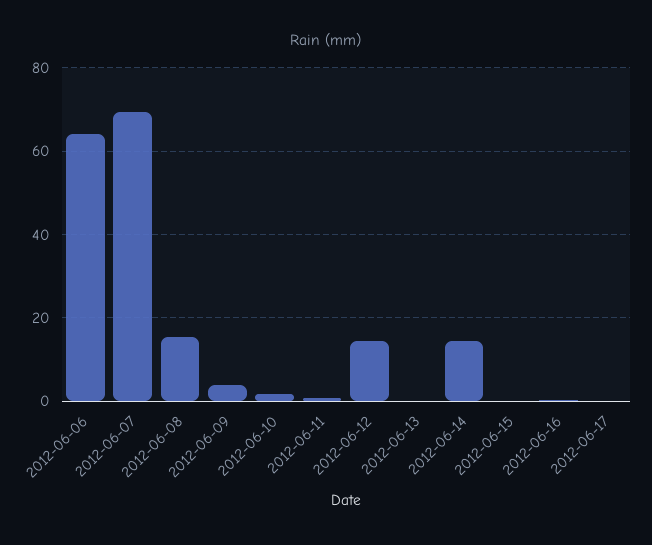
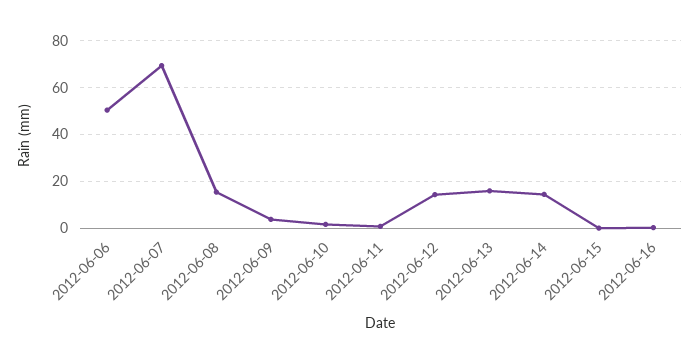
  {
-   "2012-06-06": 64,
+   "2012-06-06": 50,
    "2012-06-07": 70,
    "2012-06-08": 16,
    "2012-06-09": 4,
    "2012-06-10": 2,
    "2012-06-11": 0,
    "2012-06-12": 14,
-   "2012-06-13": 0,
+   "2012-06-13": 15,
    "2012-06-14": 14,
    "2012-06-15": 0,
-   "2012-06-16": 0,
+   "2012-06-16": 0
-   "2012-06-17": 0
  }

